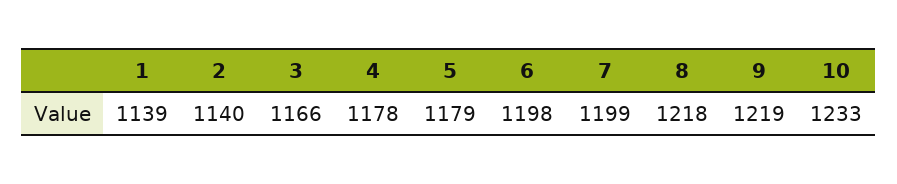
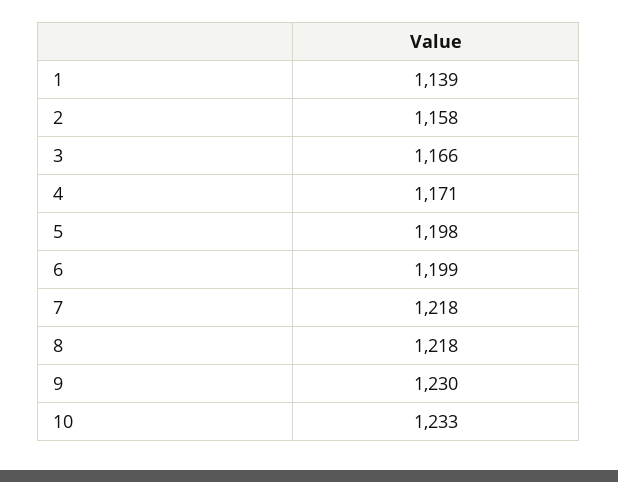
  {
    "1": 1139,
-   "2": 1140,
+   "2": 1158,
    "3": 1166,
-   "4": 1178,
+   "4": 1171,
-   "5": 1179,
+   "5": 1198,
-   "6": 1198,
+   "6": 1199,
-   "7": 1199,
+   "7": 1218,
    "8": 1218,
-   "9": 1219,
+   "9": 1230,
    "10": 1233
  }

